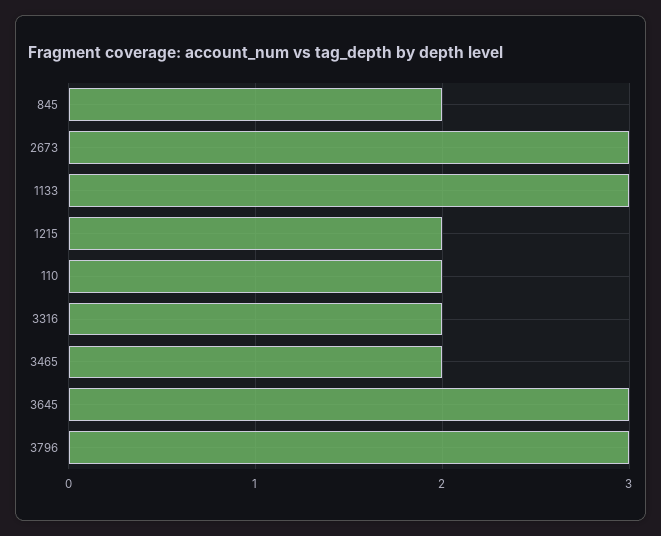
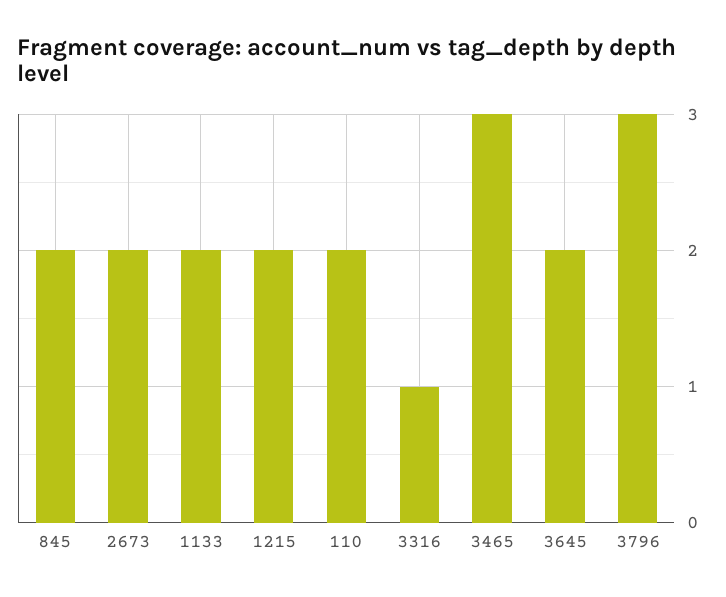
  {
    "845": 2,
-   "2673": 3,
+   "2673": 2,
-   "1133": 3,
+   "1133": 2,
    "1215": 2,
    "110": 2,
-   "3316": 2,
+   "3316": 1,
-   "3465": 2,
+   "3465": 3,
-   "3645": 3,
+   "3645": 2,
    "3796": 3
  }

